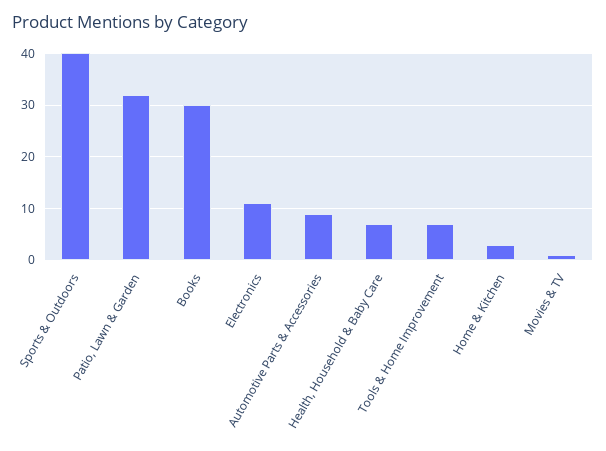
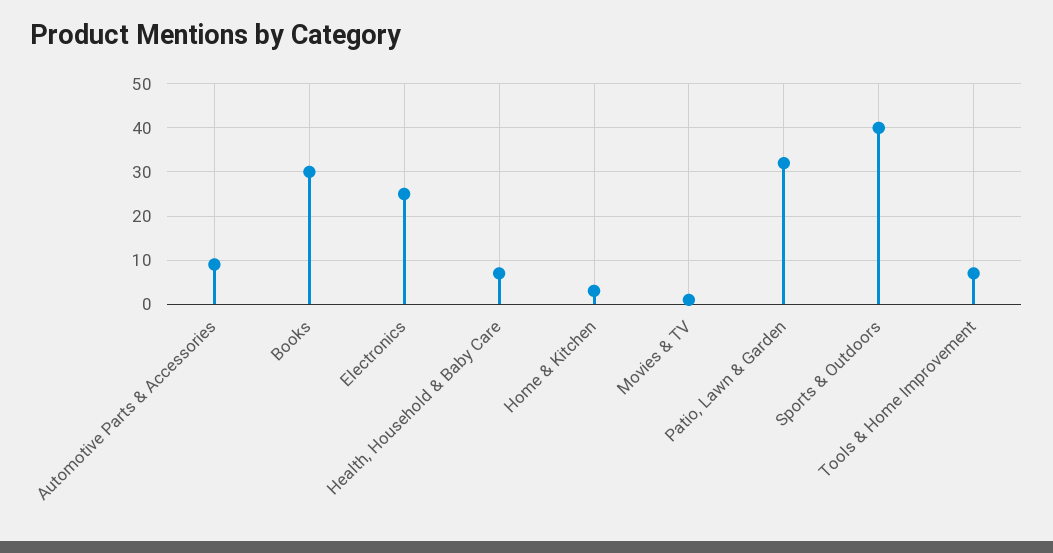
  {
    "Sports & Outdoors": 40,
    "Patio, Lawn & Garden": 30,
    "Books": 30,
-   "Electronics": 10,
+   "Electronics": 25,
    "Automotive Parts & Accessories": 10,
    "Health, Household & Baby Care": 5,
    "Tools & Home Improvement": 5,
    "Home & Kitchen": 5,
    "Movies & TV": 0
  }

